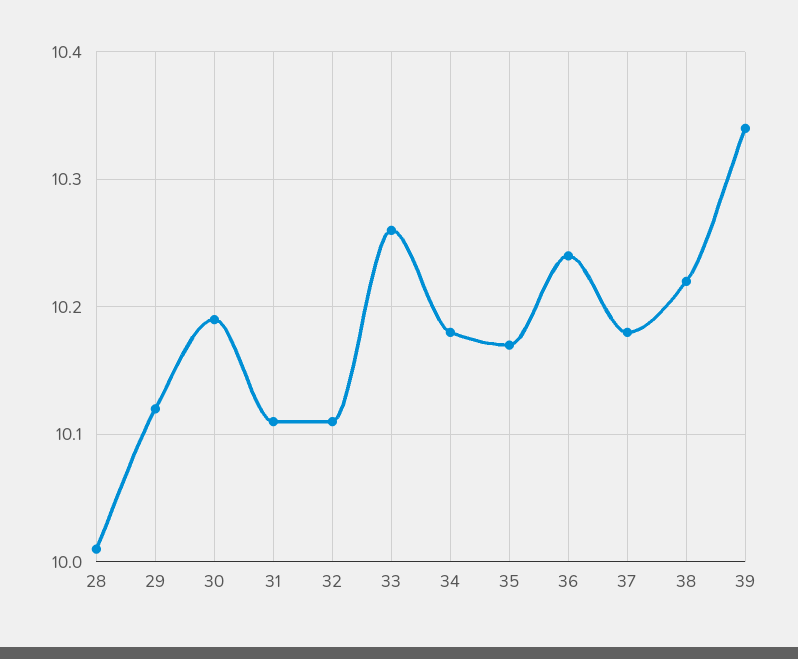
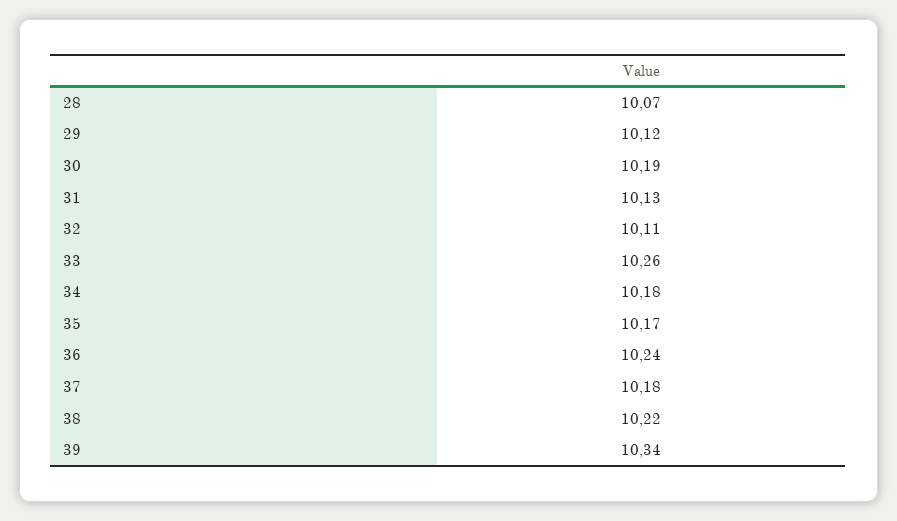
  {
-   "28": 10.01,
+   "28": 10.07,
    "29": 10.12,
    "30": 10.19,
-   "31": 10.11,
+   "31": 10.13,
    "32": 10.11,
    "33": 10.26,
    "34": 10.18,
    "35": 10.17,
    "36": 10.24,
    "37": 10.18,
    "38": 10.22,
    "39": 10.34
  }

